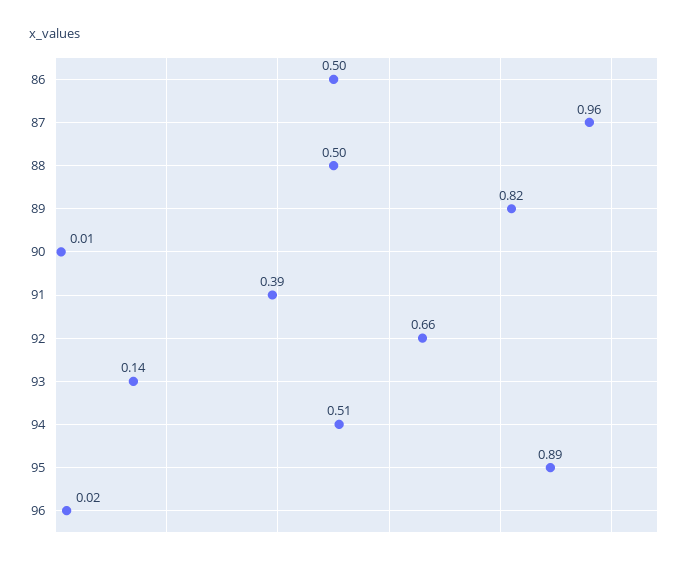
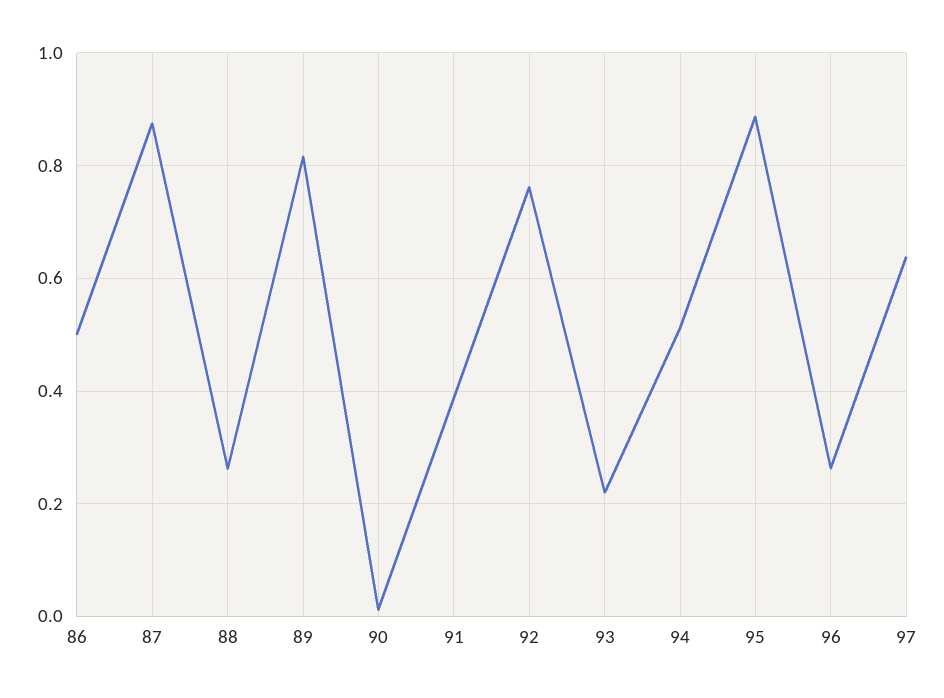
  {
    "86": 0.5,
-   "87": 0.96,
+   "87": 0.88,
-   "88": 0.5,
+   "88": 0.26,
    "89": 0.82,
    "90": 0.01,
    "91": 0.39,
-   "92": 0.66,
+   "92": 0.76,
-   "93": 0.14,
+   "93": 0.22,
    "94": 0.51,
    "95": 0.89,
-   "96": 0.02
+   "96": 0.26,
+   "97": 0.64
  }

